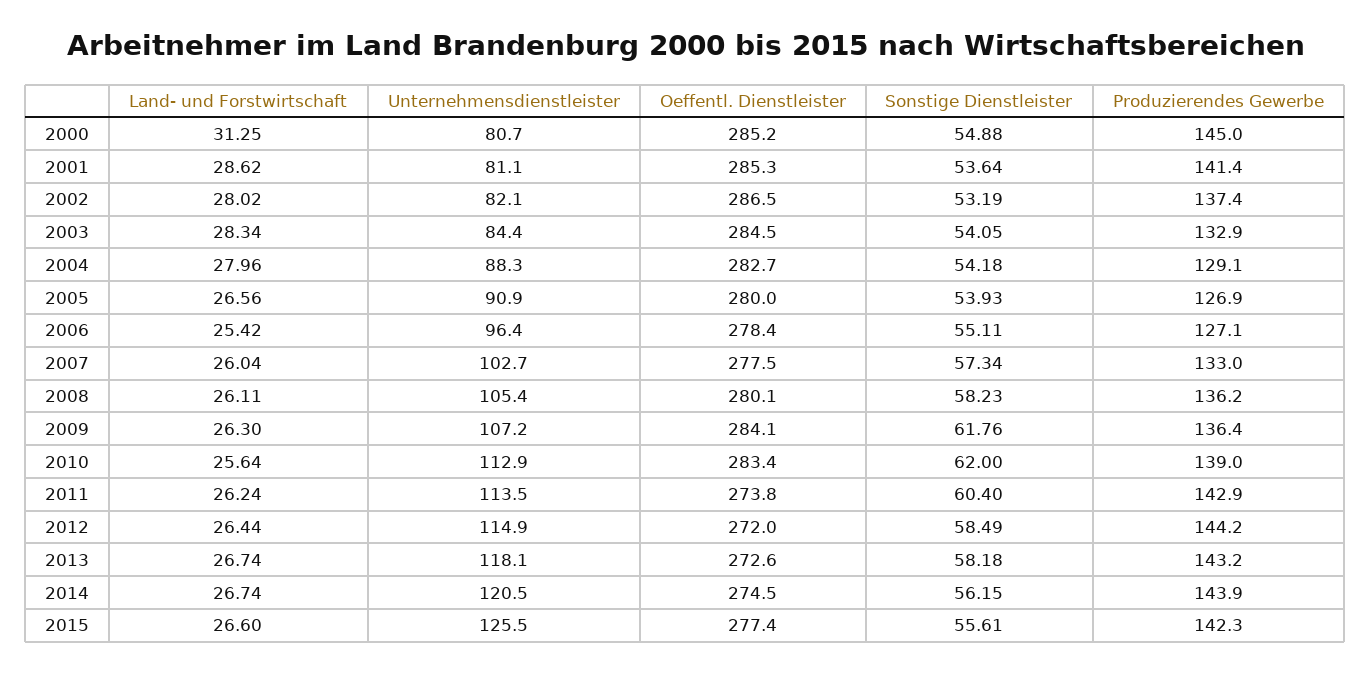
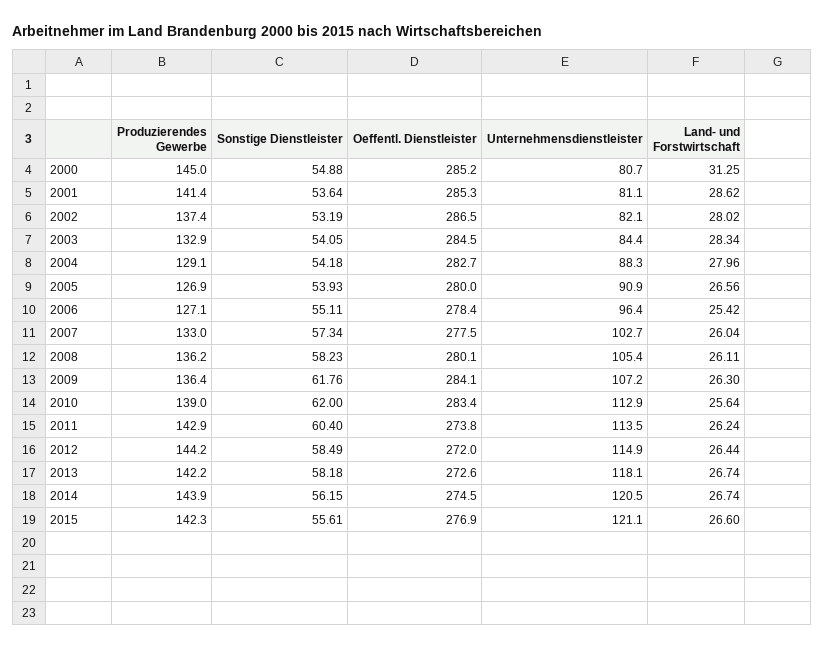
  {
    "Land- und Forstwirtschaft": {
      "2000": 31.25,
      "2001": 28.62,
      "2002": 28.02,
      "2003": 28.34,
      "2004": 27.96,
      "2005": 26.56,
      "2006": 25.42,
      "2007": 26.04,
      "2008": 26.11,
      "2009": 26.3,
      "2010": 25.64,
      "2011": 26.24,
      "2012": 26.44,
      "2013": 26.74,
      "2014": 26.74,
      "2015": 26.6
    },
    "Unternehmensdienstleister": {
      "2000": 80.7,
      "2001": 81.1,
      "2002": 82.1,
      "2003": 84.4,
      "2004": 88.3,
      "2005": 90.9,
      "2006": 96.4,
      "2007": 102.7,
      "2008": 105.4,
      "2009": 107.2,
      "2010": 112.9,
      "2011": 113.5,
      "2012": 114.9,
      "2013": 118.1,
      "2014": 120.5,
-     "2015": 125.5
+     "2015": 121.1
    },
    "Oeffentl. Dienstleister": {
      "2000": 285.2,
      "2001": 285.3,
      "2002": 286.5,
      "2003": 284.5,
      "2004": 282.7,
      "2005": 280,
      "2006": 278.4,
      "2007": 277.5,
      "2008": 280.1,
      "2009": 284.1,
      "2010": 283.4,
      "2011": 273.8,
      "2012": 272,
      "2013": 272.6,
      "2014": 274.5,
-     "2015": 277.4
+     "2015": 276.9
    },
    "Sonstige Dienstleister": {
      "2000": 54.88,
      "2001": 53.64,
      "2002": 53.19,
      "2003": 54.05,
      "2004": 54.18,
      "2005": 53.93,
      "2006": 55.11,
      "2007": 57.34,
      "2008": 58.23,
      "2009": 61.76,
      "2010": 62,
      "2011": 60.4,
      "2012": 58.49,
      "2013": 58.18,
      "2014": 56.15,
      "2015": 55.61
    },
    "Produzierendes Gewerbe": {
      "2000": 145,
      "2001": 141.4,
      "2002": 137.4,
      "2003": 132.9,
      "2004": 129.1,
      "2005": 126.9,
      "2006": 127.1,
      "2007": 133,
      "2008": 136.2,
      "2009": 136.4,
      "2010": 139,
      "2011": 142.9,
      "2012": 144.2,
-     "2013": 143.2,
+     "2013": 142.2,
      "2014": 143.9,
      "2015": 142.3
    }
  }

